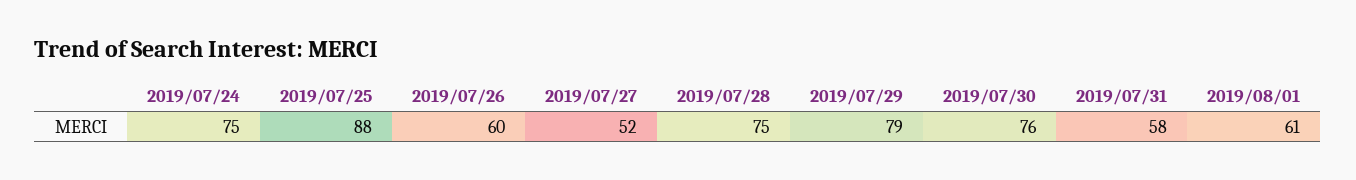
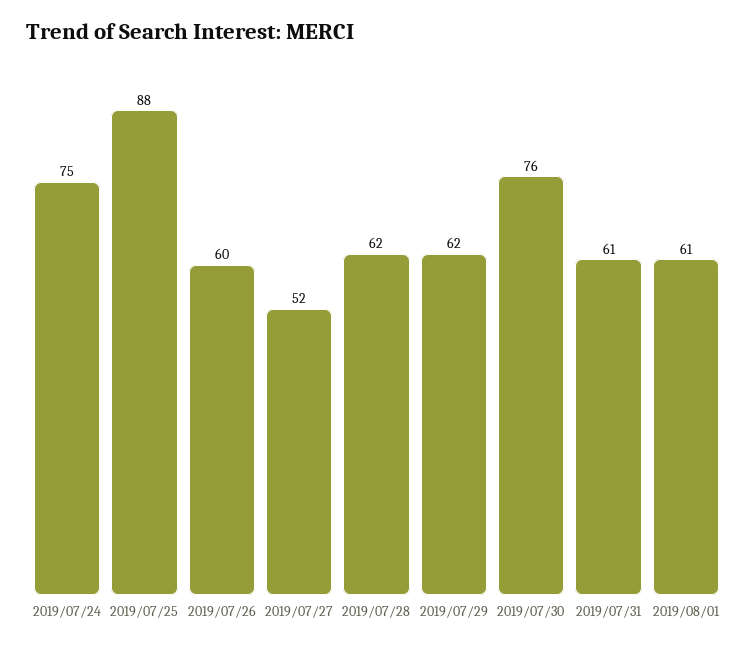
  {
    "2019/07/24": 75,
    "2019/07/25": 88,
    "2019/07/26": 60,
    "2019/07/27": 52,
-   "2019/07/28": 75,
+   "2019/07/28": 62,
-   "2019/07/29": 79,
+   "2019/07/29": 62,
    "2019/07/30": 76,
-   "2019/07/31": 58,
+   "2019/07/31": 61,
    "2019/08/01": 61
  }

